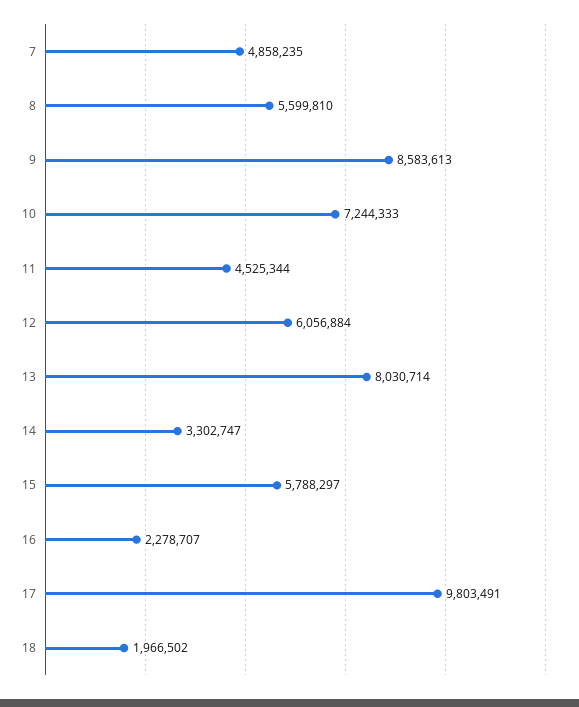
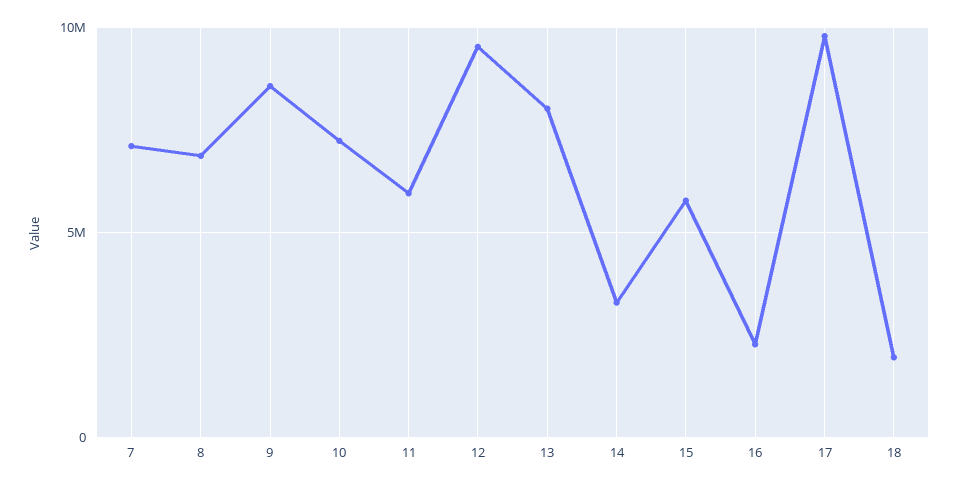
  {
-   "7": 4858235,
+   "7": 7000000,
-   "8": 5599810,
+   "8": 7000000,
    "9": 8583613,
    "10": 7244333,
-   "11": 4525344,
+   "11": 6000000,
-   "12": 6056884,
+   "12": 9500000,
    "13": 8030714,
    "14": 3302747,
    "15": 5788297,
    "16": 2278707,
    "17": 9803491,
    "18": 1966502
  }

